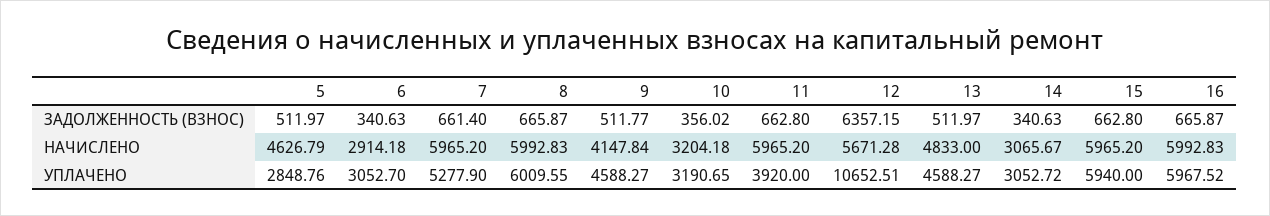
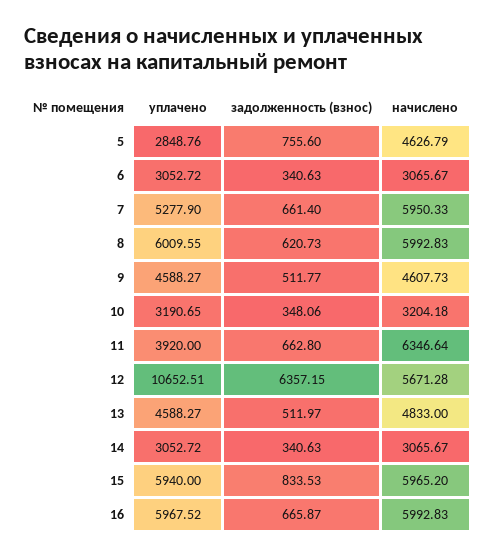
  {
    "5": {
-     "ЗАДОЛЖЕННОСТЬ (ВЗНОС)": 511.97,
+     "ЗАДОЛЖЕННОСТЬ (ВЗНОС)": 755.6,
      "НАЧИСЛЕНО": 4626.79,
      "УПЛАЧЕНО": 2848.76
    },
    "6": {
      "ЗАДОЛЖЕННОСТЬ (ВЗНОС)": 340.63,
-     "НАЧИСЛЕНО": 2914.18,
+     "НАЧИСЛЕНО": 3065.67,
-     "УПЛАЧЕНО": 3052.7
+     "УПЛАЧЕНО": 3052.72
    },
    "7": {
      "ЗАДОЛЖЕННОСТЬ (ВЗНОС)": 661.4,
-     "НАЧИСЛЕНО": 5965.2,
+     "НАЧИСЛЕНО": 5950.33,
      "УПЛАЧЕНО": 5277.9
    },
    "8": {
-     "ЗАДОЛЖЕННОСТЬ (ВЗНОС)": 665.87,
+     "ЗАДОЛЖЕННОСТЬ (ВЗНОС)": 620.73,
      "НАЧИСЛЕНО": 5992.83,
      "УПЛАЧЕНО": 6009.55
    },
    "9": {
      "ЗАДОЛЖЕННОСТЬ (ВЗНОС)": 511.77,
-     "НАЧИСЛЕНО": 4147.84,
+     "НАЧИСЛЕНО": 4607.73,
      "УПЛАЧЕНО": 4588.27
    },
    "10": {
-     "ЗАДОЛЖЕННОСТЬ (ВЗНОС)": 356.02,
+     "ЗАДОЛЖЕННОСТЬ (ВЗНОС)": 348.06,
      "НАЧИСЛЕНО": 3204.18,
      "УПЛАЧЕНО": 3190.65
    },
    "11": {
      "ЗАДОЛЖЕННОСТЬ (ВЗНОС)": 662.8,
-     "НАЧИСЛЕНО": 5965.2,
+     "НАЧИСЛЕНО": 6346.64,
      "УПЛАЧЕНО": 3920
    },
    "12": {
      "ЗАДОЛЖЕННОСТЬ (ВЗНОС)": 6357.15,
      "НАЧИСЛЕНО": 5671.28,
      "УПЛАЧЕНО": 10652.51
    },
    "13": {
      "ЗАДОЛЖЕННОСТЬ (ВЗНОС)": 511.97,
      "НАЧИСЛЕНО": 4833,
      "УПЛАЧЕНО": 4588.27
    },
    "14": {
      "ЗАДОЛЖЕННОСТЬ (ВЗНОС)": 340.63,
      "НАЧИСЛЕНО": 3065.67,
      "УПЛАЧЕНО": 3052.72
    },
    "15": {
-     "ЗАДОЛЖЕННОСТЬ (ВЗНОС)": 662.8,
+     "ЗАДОЛЖЕННОСТЬ (ВЗНОС)": 833.53,
      "НАЧИСЛЕНО": 5965.2,
      "УПЛАЧЕНО": 5940
    },
    "16": {
      "ЗАДОЛЖЕННОСТЬ (ВЗНОС)": 665.87,
      "НАЧИСЛЕНО": 5992.83,
      "УПЛАЧЕНО": 5967.52
    }
  }

